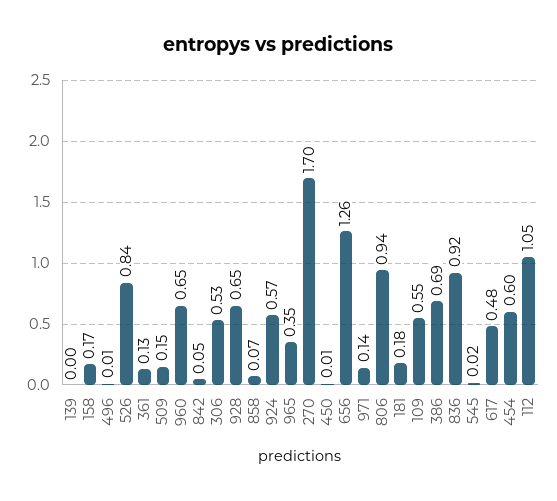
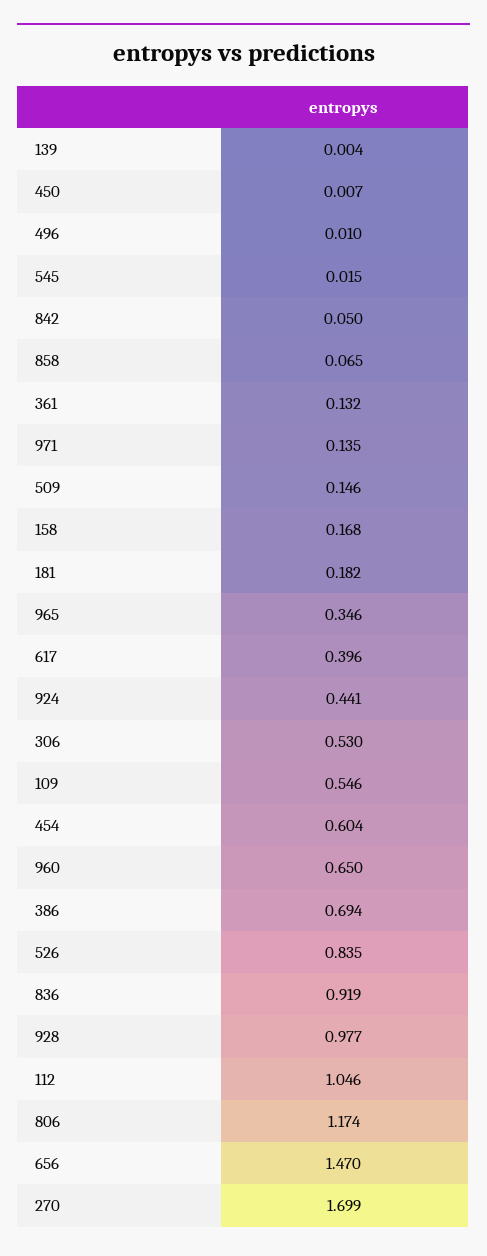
  {
    "139": 0.004,
    "158": 0.168,
    "496": 0.01,
    "526": 0.835,
    "361": 0.132,
    "509": 0.146,
    "960": 0.65,
    "842": 0.05,
    "306": 0.53,
-   "928": 0.65,
+   "928": 0.977,
    "858": 0.065,
-   "924": 0.57,
+   "924": 0.441,
    "965": 0.346,
    "270": 1.699,
    "450": 0.007,
-   "656": 1.26,
+   "656": 1.47,
    "971": 0.135,
-   "806": 0.94,
+   "806": 1.174,
    "181": 0.182,
    "109": 0.546,
    "386": 0.694,
    "836": 0.919,
    "545": 0.015,
-   "617": 0.48,
+   "617": 0.396,
    "454": 0.604,
    "112": 1.046
  }

